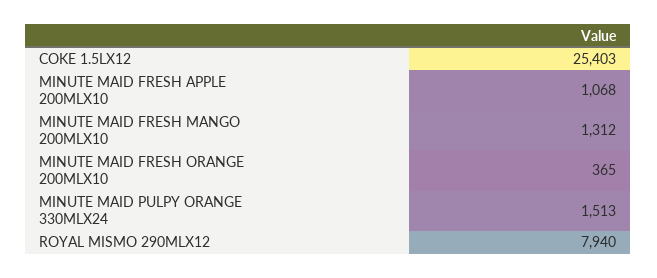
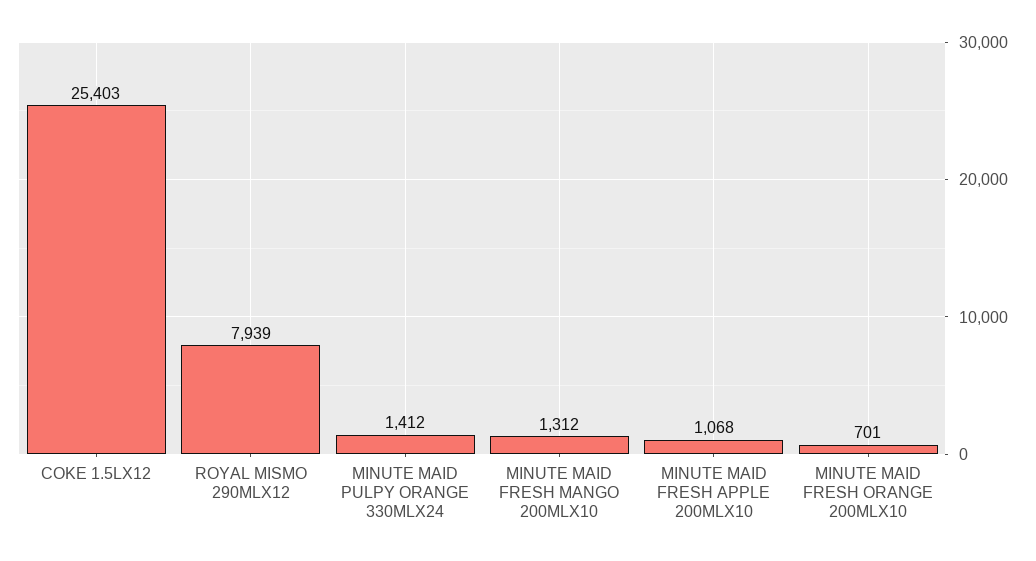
  {
    "COKE 1.5LX12": 25403,
    "MINUTE MAID FRESH APPLE 200MLX10": 1068,
    "MINUTE MAID FRESH MANGO 200MLX10": 1312,
-   "MINUTE MAID FRESH ORANGE 200MLX10": 365,
+   "MINUTE MAID FRESH ORANGE 200MLX10": 701,
-   "MINUTE MAID PULPY ORANGE 330MLX24": 1513,
+   "MINUTE MAID PULPY ORANGE 330MLX24": 1412,
-   "ROYAL MISMO 290MLX12": 7940
+   "ROYAL MISMO 290MLX12": 7939
  }

